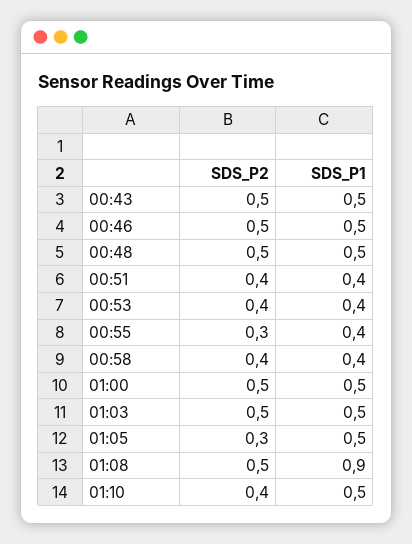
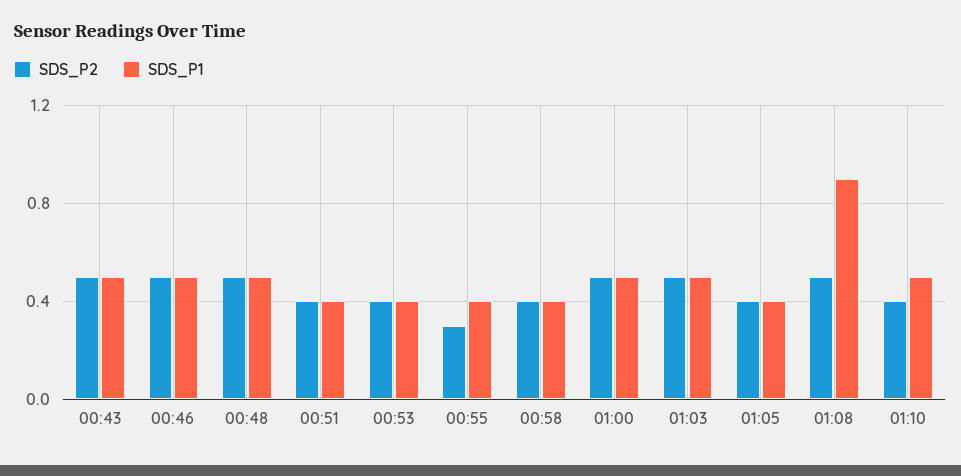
  {
    "SDS_P2": {
      "00:43": 0.5,
      "00:46": 0.5,
      "00:48": 0.5,
      "00:51": 0.4,
      "00:53": 0.4,
      "00:55": 0.3,
      "00:58": 0.4,
      "01:00": 0.5,
      "01:03": 0.5,
-     "01:05": 0.3,
+     "01:05": 0.4,
      "01:08": 0.5,
      "01:10": 0.4
    },
    "SDS_P1": {
      "00:43": 0.5,
      "00:46": 0.5,
      "00:48": 0.5,
      "00:51": 0.4,
      "00:53": 0.4,
      "00:55": 0.4,
      "00:58": 0.4,
      "01:00": 0.5,
      "01:03": 0.5,
-     "01:05": 0.5,
+     "01:05": 0.4,
      "01:08": 0.9,
      "01:10": 0.5
    }
  }

